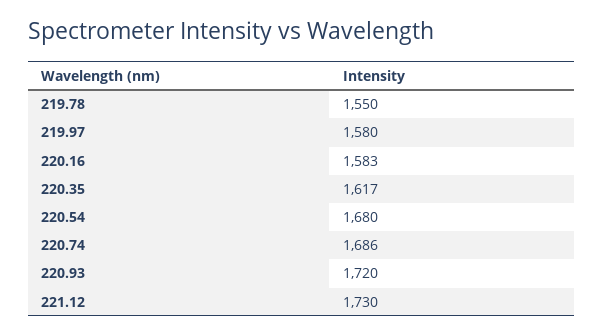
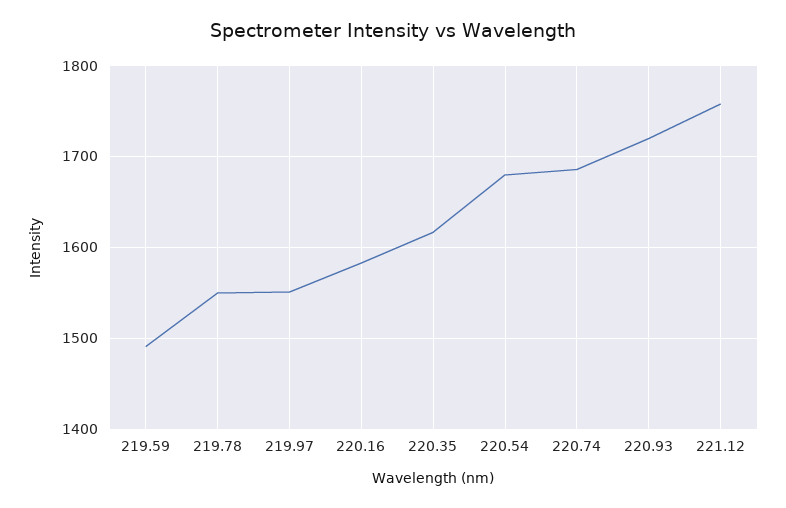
  {
    "219.78": 1550,
-   "219.97": 1580,
+   "219.97": 1550,
    "220.16": 1583,
    "220.35": 1617,
    "220.54": 1680,
    "220.74": 1686,
    "220.93": 1720,
-   "221.12": 1730
+   "221.12": 1760,
+   "219.59": 1490
  }

